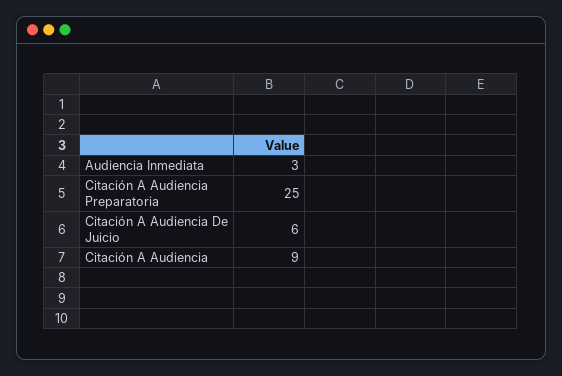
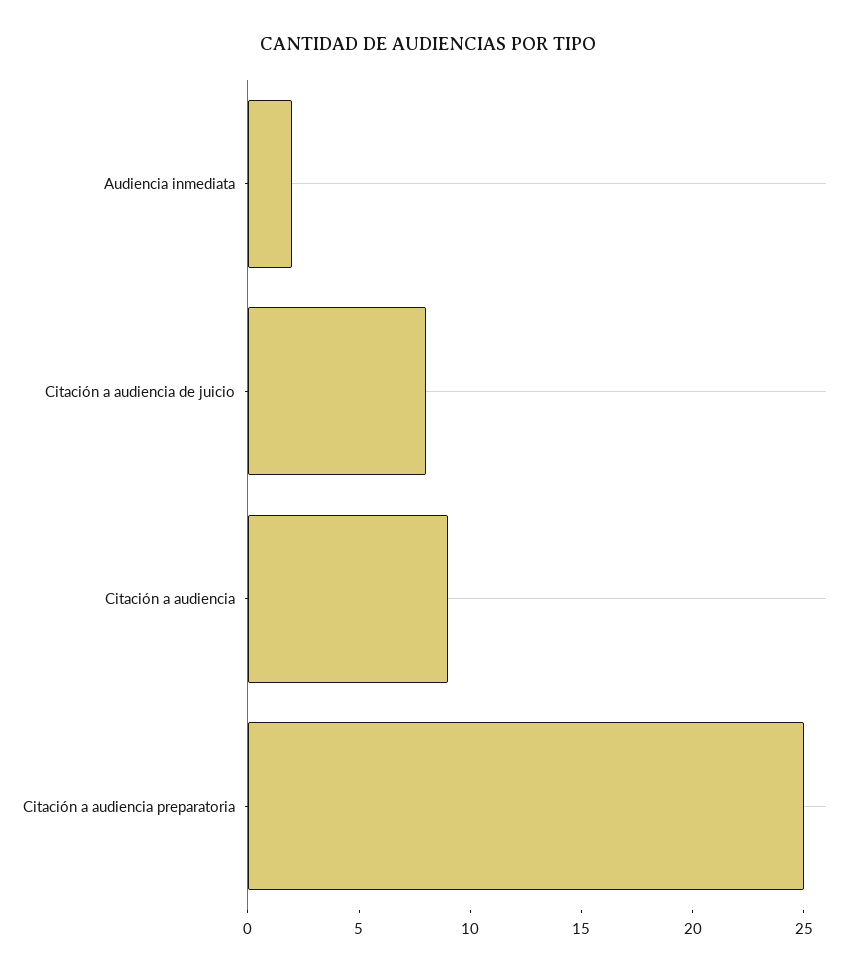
  {
-   "Audiencia Inmediata": 3,
+   "Audiencia Inmediata": 2,
    "Citación A Audiencia Preparatoria": 25,
-   "Citación A Audiencia De Juicio": 6,
+   "Citación A Audiencia De Juicio": 8,
    "Citación A Audiencia": 9
  }

